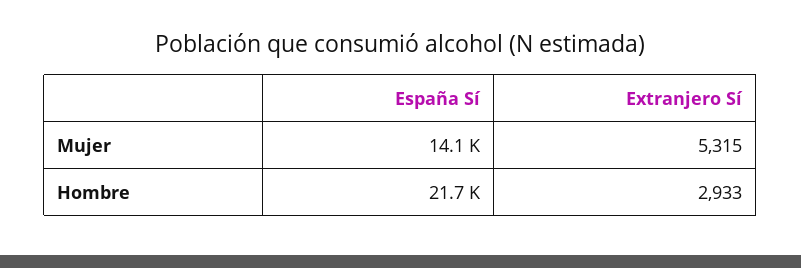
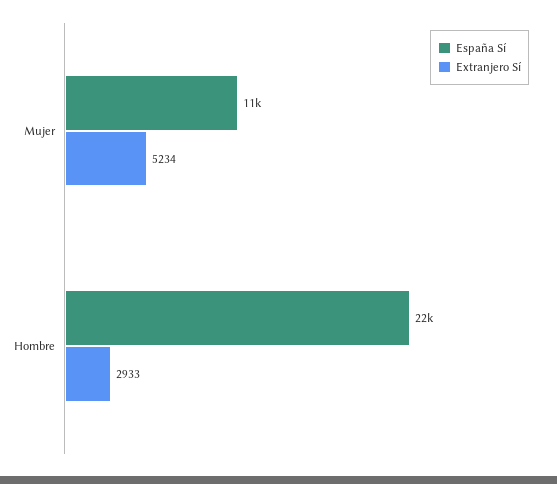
  {
    "España Sí": {
-     "Mujer": 14100,
+     "Mujer": 11000,
      "Hombre": 21700
    },
    "Extranjero Sí": {
-     "Mujer": 5315,
+     "Mujer": 5234,
      "Hombre": 2933
    }
  }

